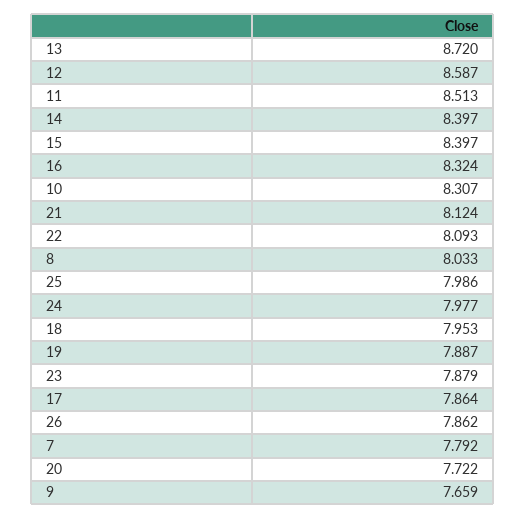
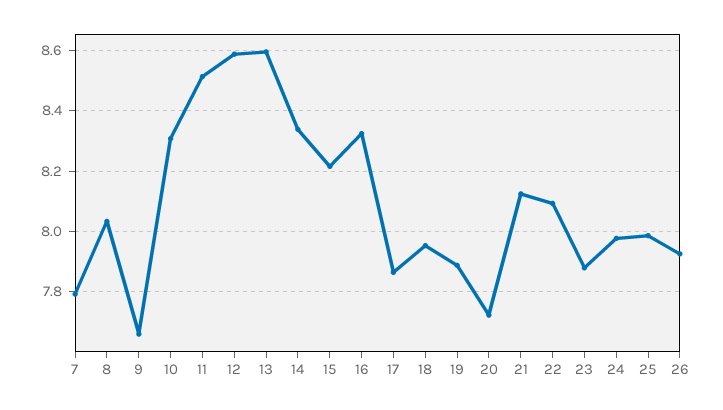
  {
-   "13": 8.72,
+   "13": 8.6,
    "12": 8.587,
    "11": 8.513,
-   "14": 8.397,
+   "14": 8.34,
-   "15": 8.397,
+   "15": 8.22,
    "16": 8.324,
    "10": 8.307,
    "21": 8.124,
    "22": 8.093,
    "8": 8.033,
    "25": 7.986,
    "24": 7.977,
    "18": 7.953,
    "19": 7.887,
    "23": 7.879,
    "17": 7.864,
-   "26": 7.862,
+   "26": 7.92,
    "7": 7.792,
    "20": 7.722,
    "9": 7.659
  }

